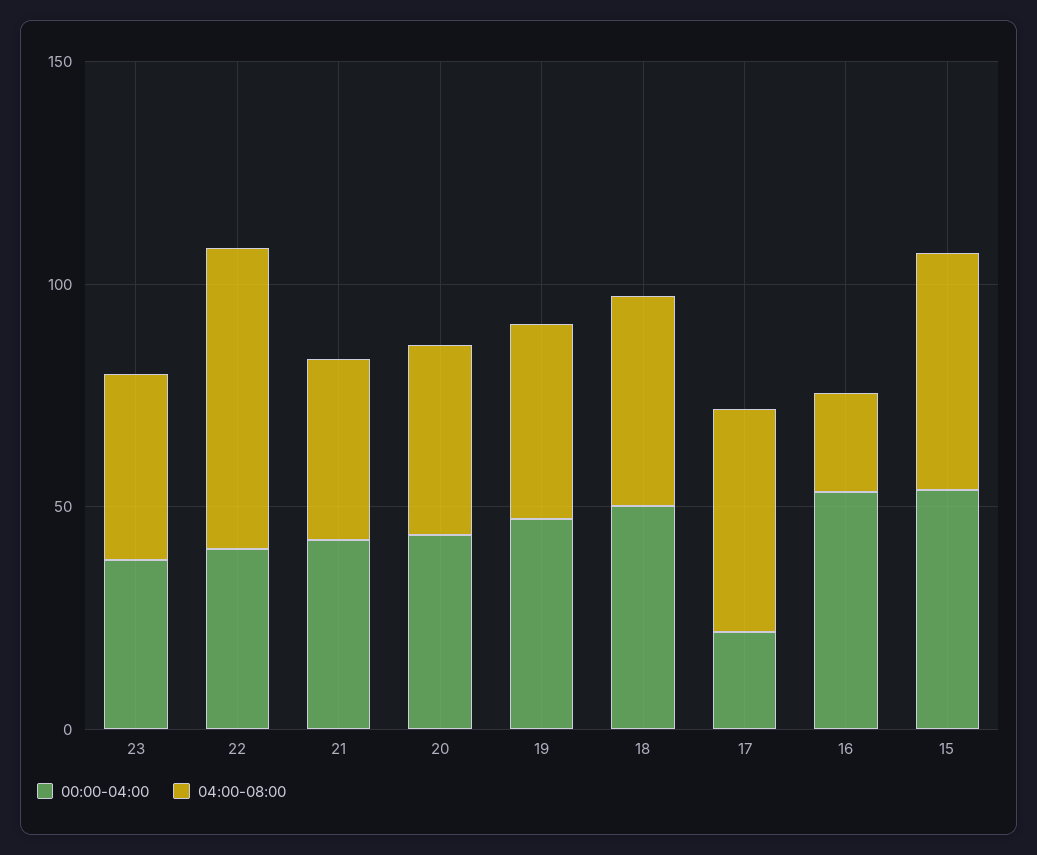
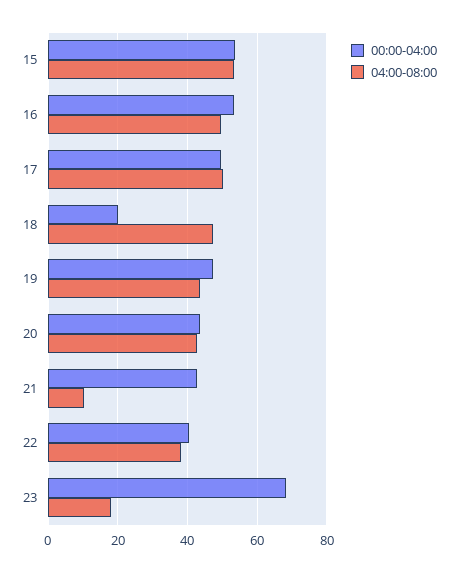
  {
    "00:00-04:00": {
-     "23": 40,
+     "23": 68,
      "22": 40,
      "21": 42,
      "20": 44,
      "19": 48,
-     "18": 50,
+     "18": 20,
-     "17": 20,
+     "17": 50,
      "16": 54,
      "15": 54
    },
    "04:00-08:00": {
-     "23": 40,
+     "23": 18,
-     "22": 70,
+     "22": 38,
-     "21": 40,
+     "21": 10,
      "20": 42,
      "19": 44,
      "18": 48,
      "17": 50,
-     "16": 20,
+     "16": 50,
      "15": 54
    }
  }

